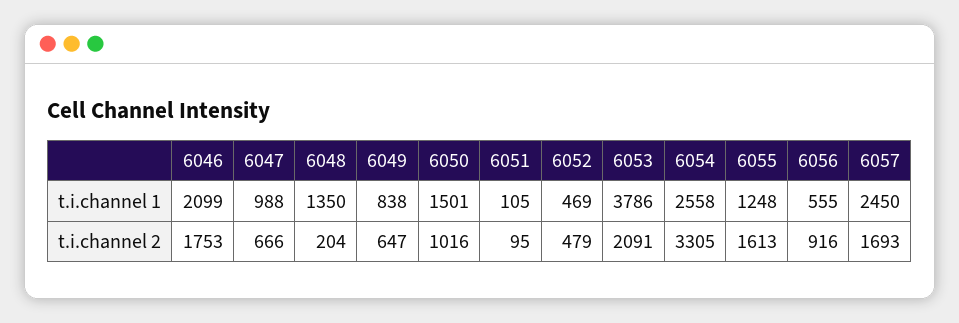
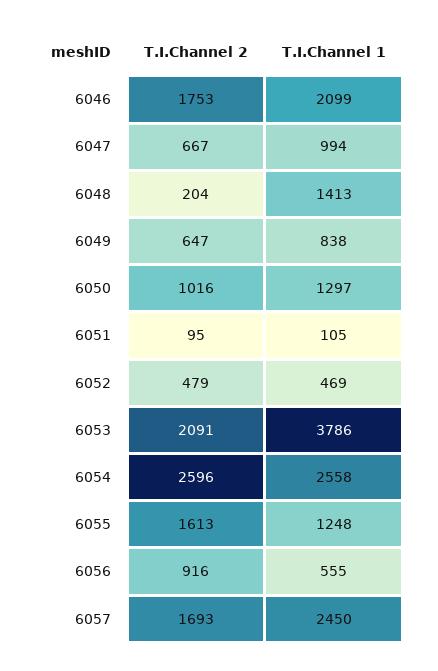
  {
    "6046": {
      "t.i.channel 1": 2099,
      "t.i.channel 2": 1753
    },
    "6047": {
-     "t.i.channel 1": 988,
+     "t.i.channel 1": 994,
-     "t.i.channel 2": 666
+     "t.i.channel 2": 667
    },
    "6048": {
-     "t.i.channel 1": 1350,
+     "t.i.channel 1": 1413,
      "t.i.channel 2": 204
    },
    "6049": {
      "t.i.channel 1": 838,
      "t.i.channel 2": 647
    },
    "6050": {
-     "t.i.channel 1": 1501,
+     "t.i.channel 1": 1297,
      "t.i.channel 2": 1016
    },
    "6051": {
      "t.i.channel 1": 105,
      "t.i.channel 2": 95
    },
    "6052": {
      "t.i.channel 1": 469,
      "t.i.channel 2": 479
    },
    "6053": {
      "t.i.channel 1": 3786,
      "t.i.channel 2": 2091
    },
    "6054": {
      "t.i.channel 1": 2558,
-     "t.i.channel 2": 3305
+     "t.i.channel 2": 2596
    },
    "6055": {
      "t.i.channel 1": 1248,
      "t.i.channel 2": 1613
    },
    "6056": {
      "t.i.channel 1": 555,
      "t.i.channel 2": 916
    },
    "6057": {
      "t.i.channel 1": 2450,
      "t.i.channel 2": 1693
    }
  }

